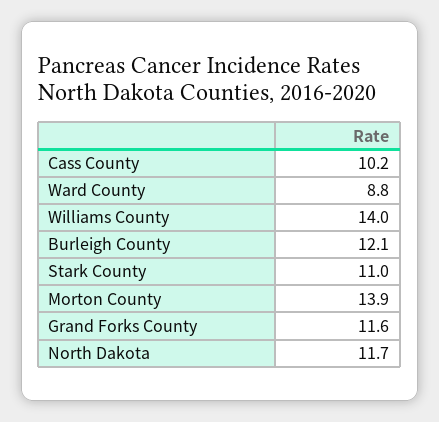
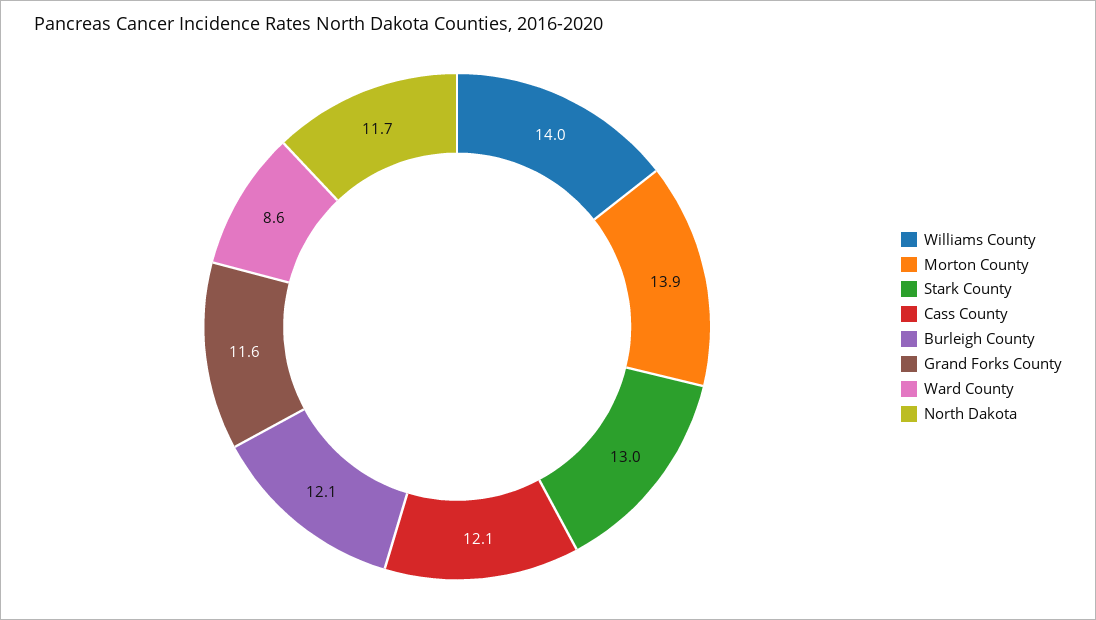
  {
-   "Cass County": 10.2,
+   "Cass County": 12.1,
-   "Ward County": 8.8,
+   "Ward County": 8.6,
    "Williams County": 14,
    "Burleigh County": 12.1,
-   "Stark County": 11,
+   "Stark County": 13,
    "Morton County": 13.9,
    "Grand Forks County": 11.6,
    "North Dakota": 11.7
  }

